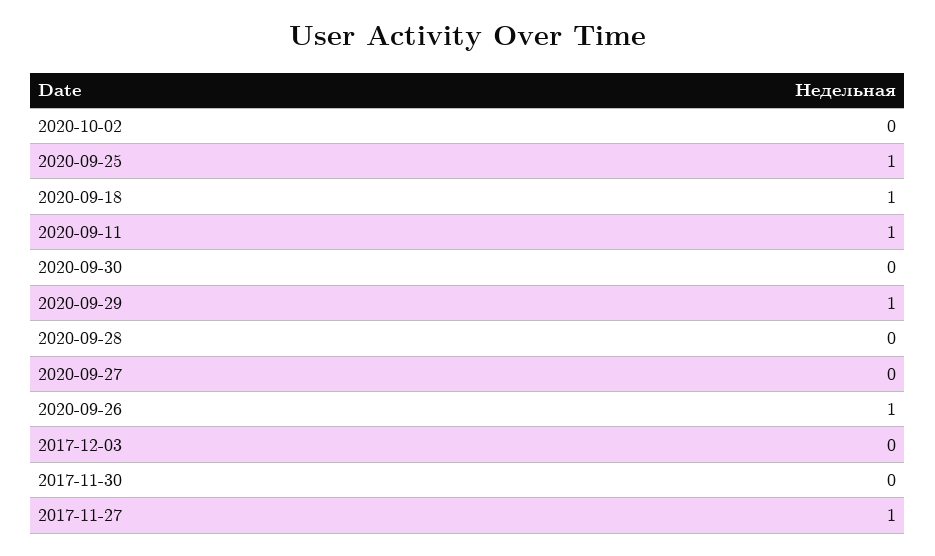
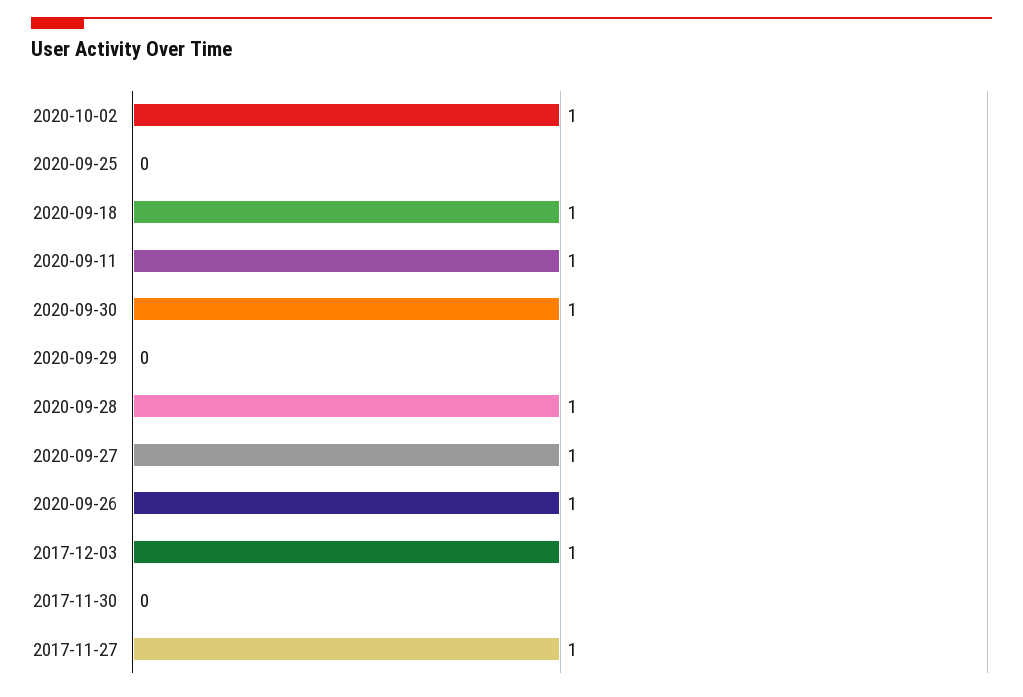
  {
-   "2020-10-02": 0,
+   "2020-10-02": 1,
-   "2020-09-25": 1,
+   "2020-09-25": 0,
    "2020-09-18": 1,
    "2020-09-11": 1,
-   "2020-09-30": 0,
+   "2020-09-30": 1,
-   "2020-09-29": 1,
+   "2020-09-29": 0,
-   "2020-09-28": 0,
+   "2020-09-28": 1,
-   "2020-09-27": 0,
+   "2020-09-27": 1,
    "2020-09-26": 1,
-   "2017-12-03": 0,
+   "2017-12-03": 1,
    "2017-11-30": 0,
    "2017-11-27": 1
  }

